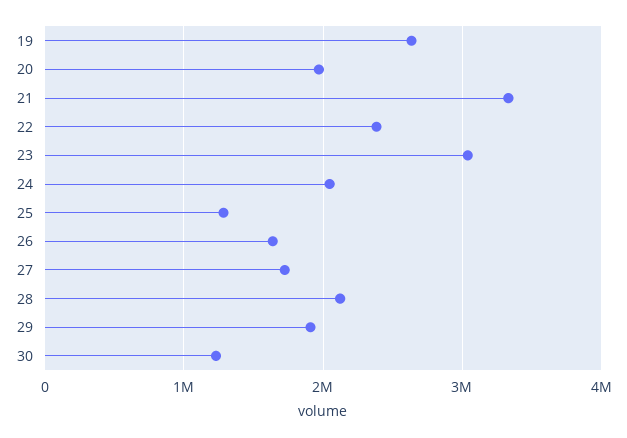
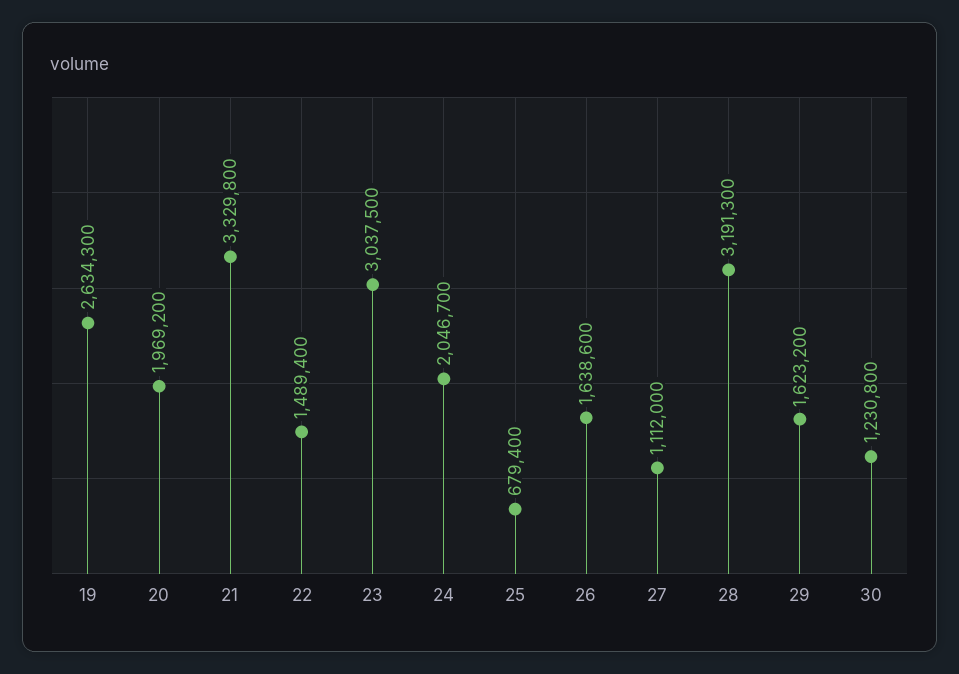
  {
    "19": 2634300,
    "20": 1969200,
    "21": 3329800,
-   "22": 2400000,
+   "22": 1489400,
    "23": 3037500,
    "24": 2046700,
-   "25": 1300000,
+   "25": 679400,
    "26": 1638600,
-   "27": 1700000,
+   "27": 1112000,
-   "28": 2100000,
+   "28": 3191300,
-   "29": 1900000,
+   "29": 1623200,
    "30": 1230800
  }

